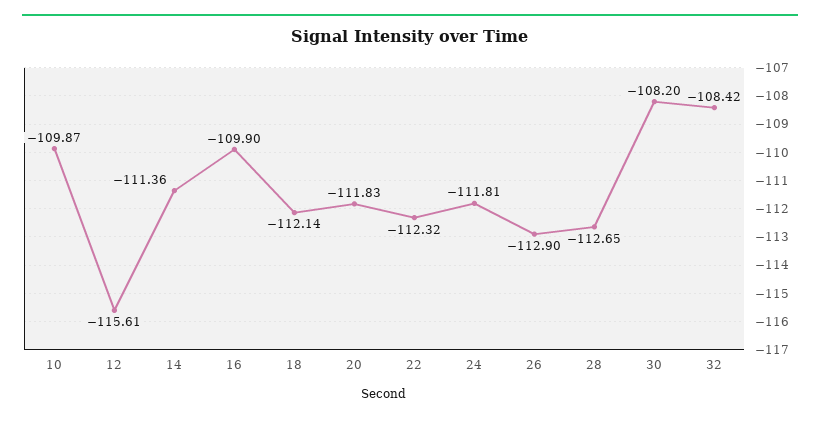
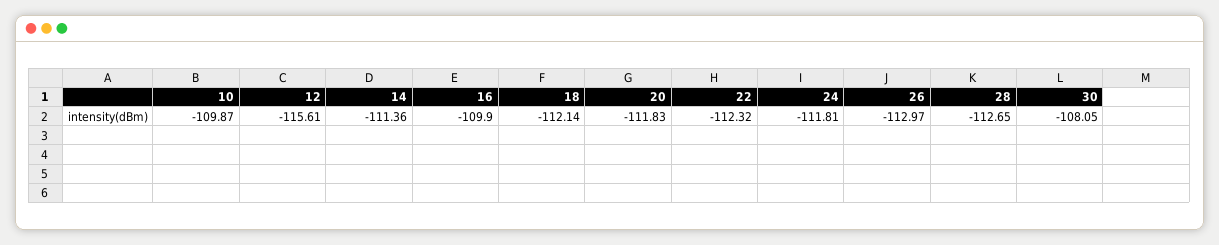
  {
    "10": -109.87,
    "12": -115.61,
    "14": -111.36,
    "16": -109.9,
    "18": -112.14,
    "20": -111.83,
    "22": -112.32,
    "24": -111.81,
-   "26": -112.9,
+   "26": -112.97,
    "28": -112.65,
-   "30": -108.2,
+   "30": -108.05
-   "32": -108.42
  }

